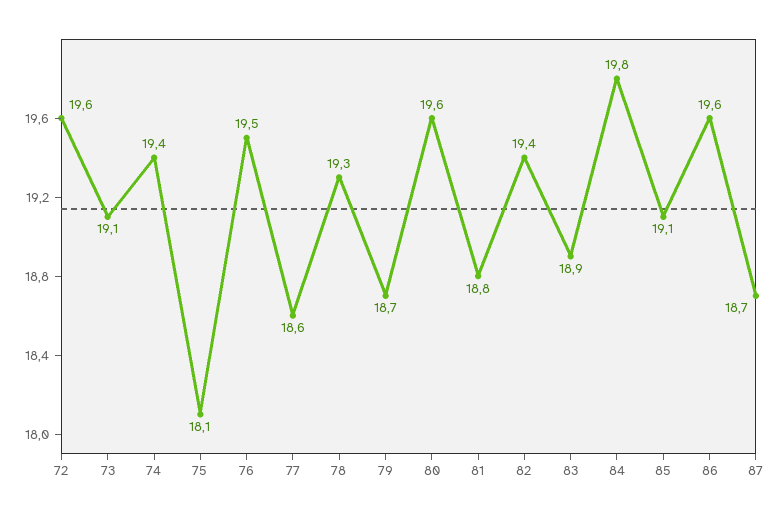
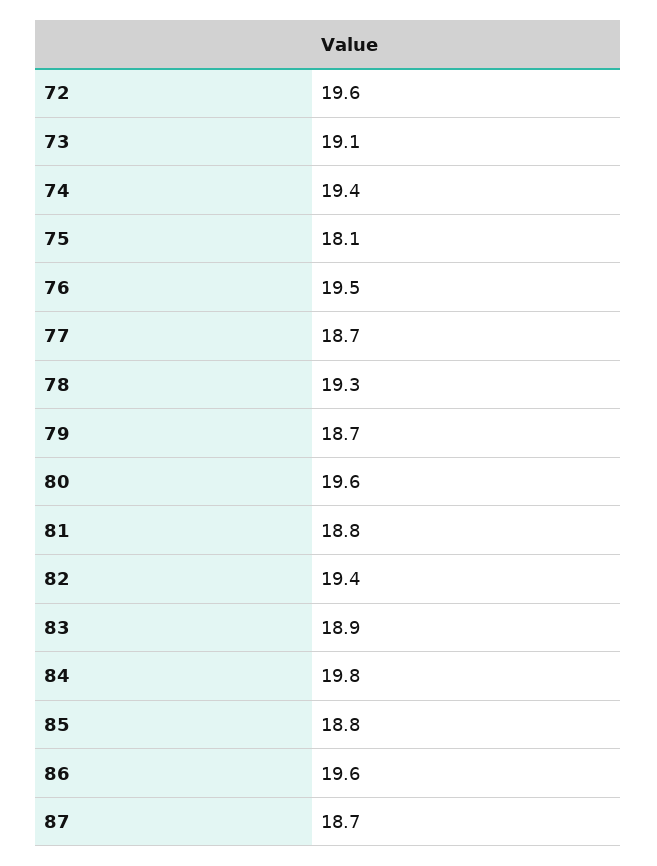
  {
    "72": 19.6,
    "73": 19.1,
    "74": 19.4,
    "75": 18.1,
    "76": 19.5,
-   "77": 18.6,
+   "77": 18.7,
    "78": 19.3,
    "79": 18.7,
    "80": 19.6,
    "81": 18.8,
    "82": 19.4,
    "83": 18.9,
    "84": 19.8,
-   "85": 19.1,
+   "85": 18.8,
    "86": 19.6,
    "87": 18.7
  }

